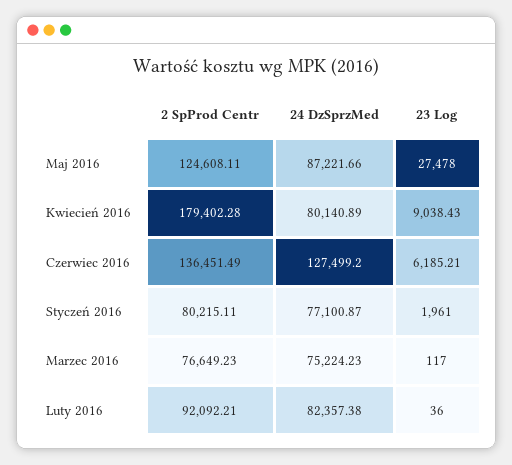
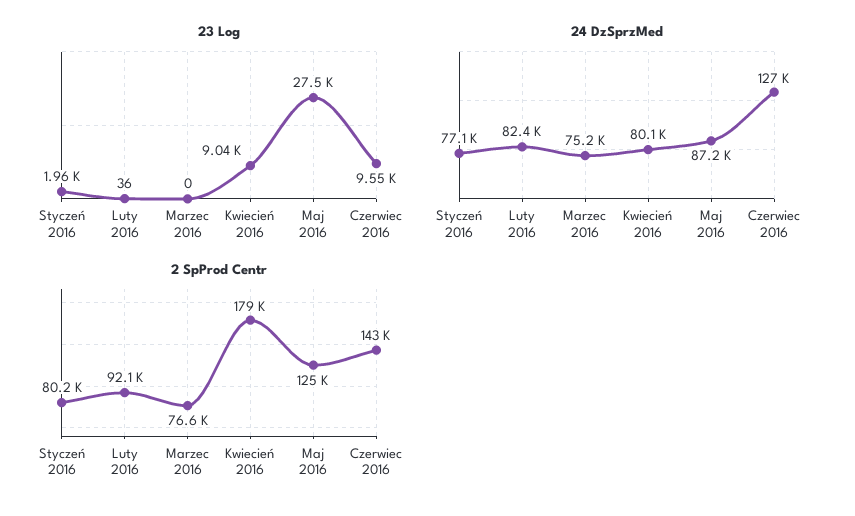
  {
    "2 SpProd Centr": {
      "Maj 2016": 124608.11,
      "Kwiecień 2016": 179402.28,
-     "Czerwiec 2016": 136451.49,
+     "Czerwiec 2016": 143000,
      "Styczeń 2016": 80215.11,
      "Marzec 2016": 76649.23,
      "Luty 2016": 92092.21
    },
    "24 DzSprzMed": {
      "Maj 2016": 87221.66,
      "Kwiecień 2016": 80140.89,
      "Czerwiec 2016": 127499.2,
      "Styczeń 2016": 77100.87,
      "Marzec 2016": 75224.23,
      "Luty 2016": 82357.38
    },
    "23 Log": {
      "Maj 2016": 27478,
      "Kwiecień 2016": 9038.43,
-     "Czerwiec 2016": 6185.21,
+     "Czerwiec 2016": 9550,
      "Styczeń 2016": 1961,
-     "Marzec 2016": 117,
+     "Marzec 2016": 0,
      "Luty 2016": 36
    }
  }

